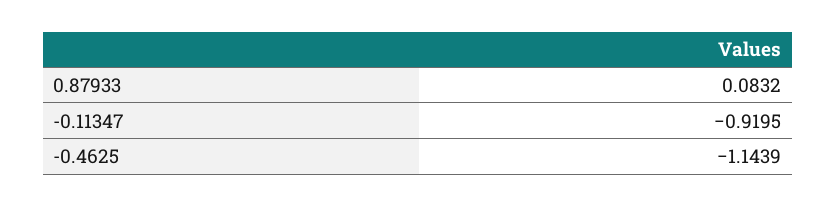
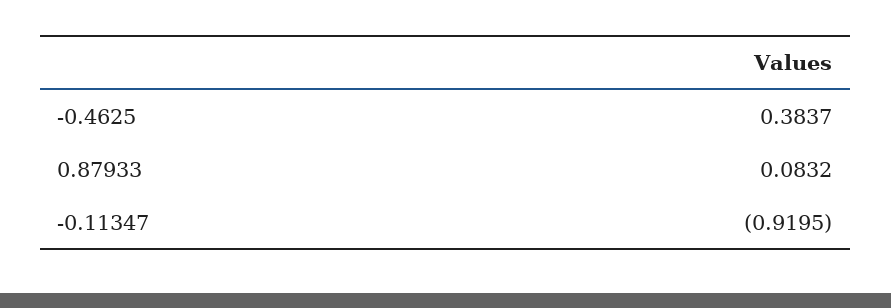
  {
    "0.87933": 0.0832,
    "-0.11347": -0.9195,
-   "-0.4625": -1.1439
+   "-0.4625": 0.3837
  }

